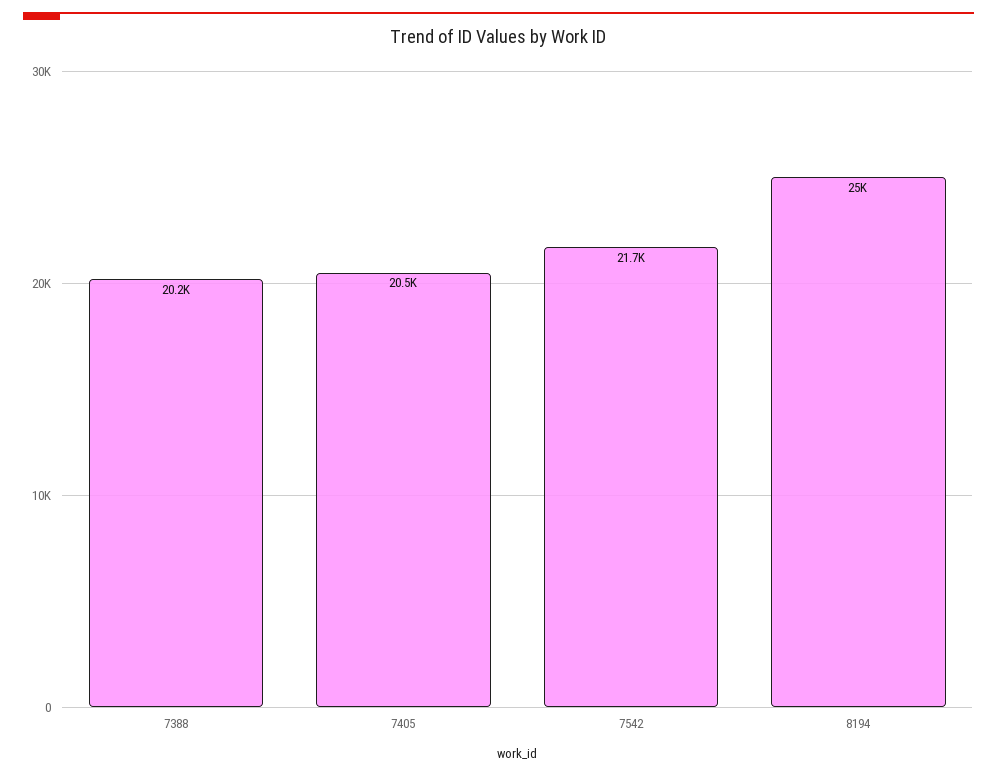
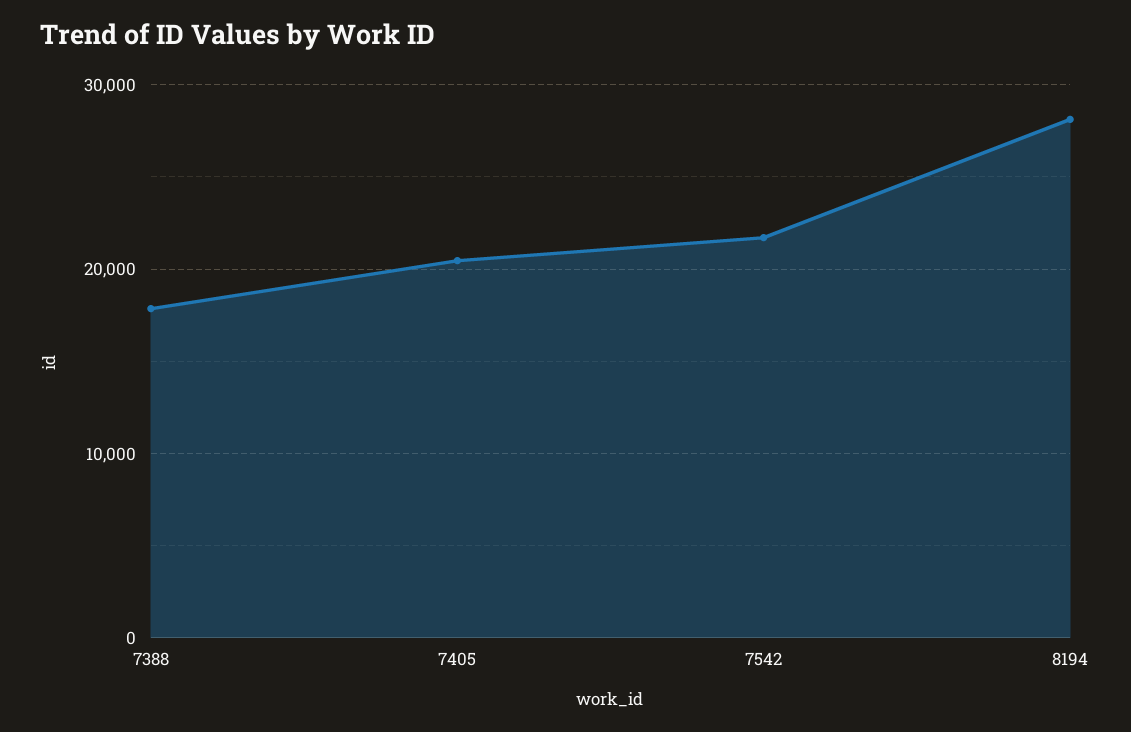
  {
-   "7388": 20200,
+   "7388": 18000,
    "7405": 20500,
    "7542": 21700,
-   "8194": 25000
+   "8194": 28000
  }

